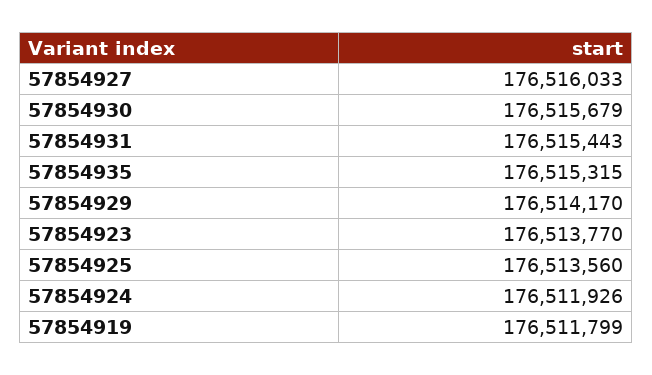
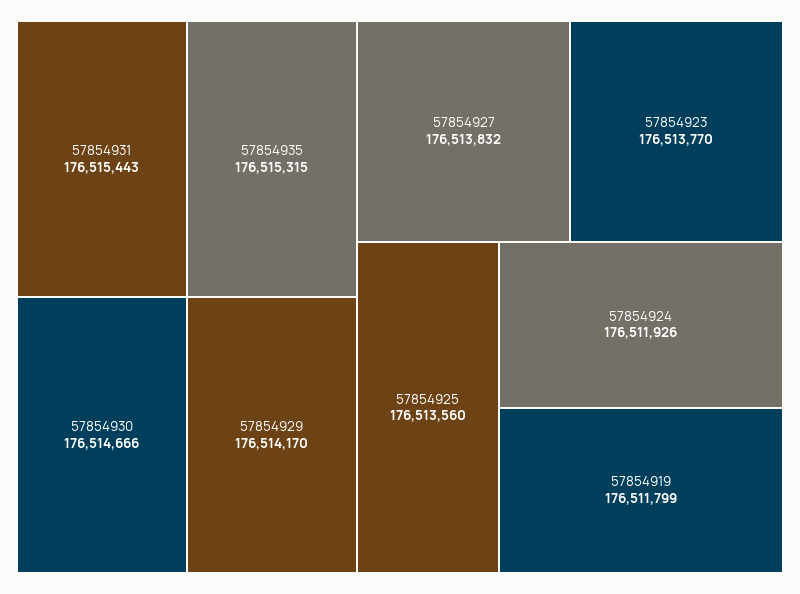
  {
-   "57854927": 176516033,
+   "57854927": 176513832,
-   "57854930": 176515679,
+   "57854930": 176514666,
    "57854931": 176515443,
    "57854935": 176515315,
    "57854929": 176514170,
    "57854923": 176513770,
    "57854925": 176513560,
    "57854924": 176511926,
    "57854919": 176511799
  }

